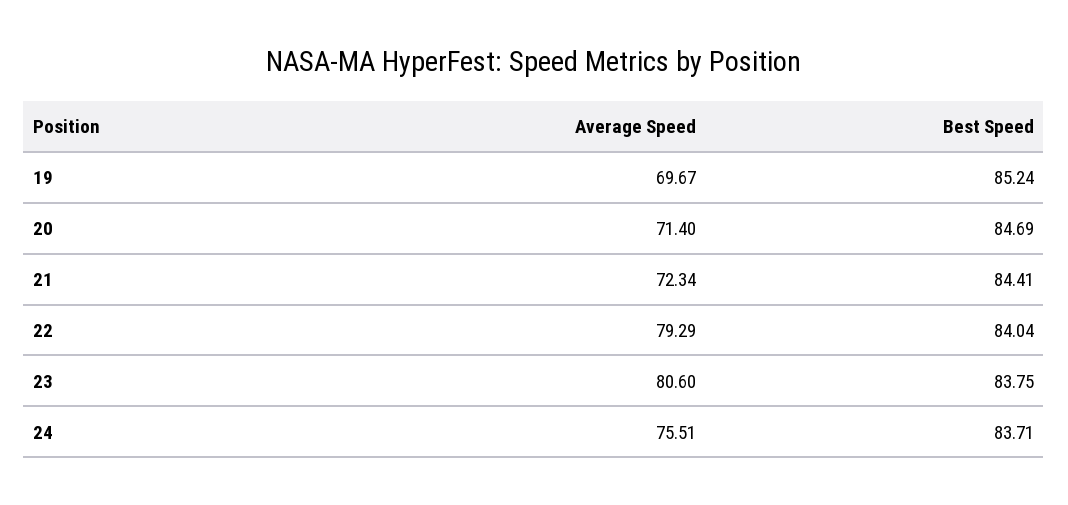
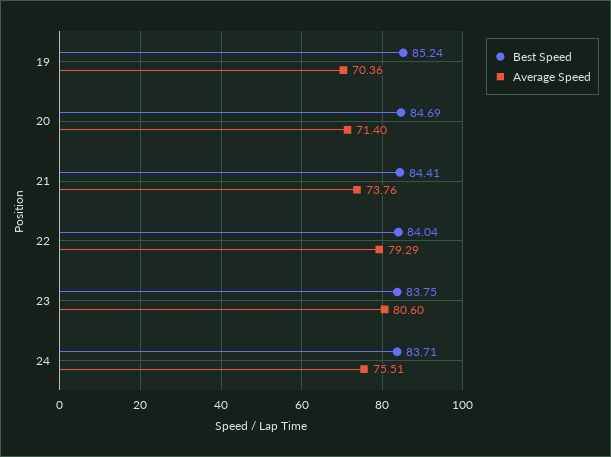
  {
    "Average Speed": {
-     "19": 69.67,
+     "19": 70.36,
      "20": 71.4,
-     "21": 72.34,
+     "21": 73.76,
      "22": 79.29,
      "23": 80.6,
      "24": 75.51
    },
    "Best Speed": {
      "19": 85.24,
      "20": 84.69,
      "21": 84.41,
      "22": 84.04,
      "23": 83.75,
      "24": 83.71
    }
  }

